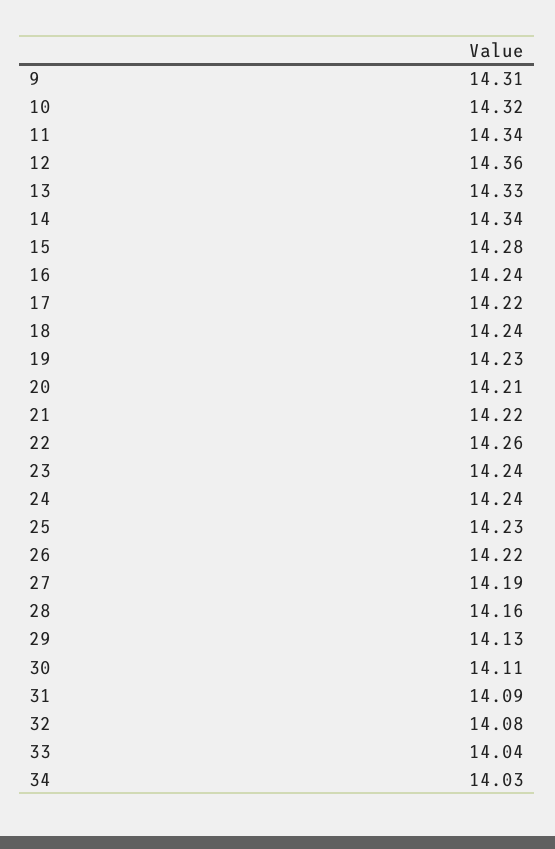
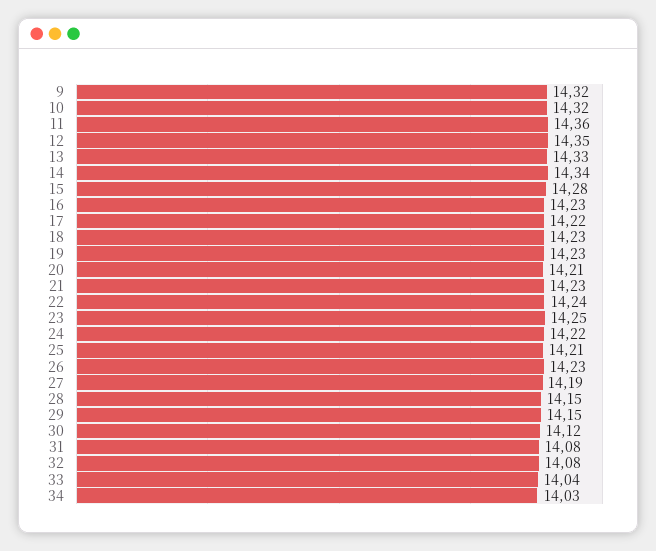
  {
-   "9": 14.31,
+   "9": 14.32,
    "10": 14.32,
-   "11": 14.34,
+   "11": 14.36,
-   "12": 14.36,
+   "12": 14.35,
    "13": 14.33,
    "14": 14.34,
    "15": 14.28,
-   "16": 14.24,
+   "16": 14.23,
    "17": 14.22,
-   "18": 14.24,
+   "18": 14.23,
    "19": 14.23,
    "20": 14.21,
-   "21": 14.22,
+   "21": 14.23,
-   "22": 14.26,
+   "22": 14.24,
-   "23": 14.24,
+   "23": 14.25,
-   "24": 14.24,
+   "24": 14.22,
-   "25": 14.23,
+   "25": 14.21,
-   "26": 14.22,
+   "26": 14.23,
    "27": 14.19,
-   "28": 14.16,
+   "28": 14.15,
-   "29": 14.13,
+   "29": 14.15,
-   "30": 14.11,
+   "30": 14.12,
-   "31": 14.09,
+   "31": 14.08,
    "32": 14.08,
    "33": 14.04,
    "34": 14.03
  }

